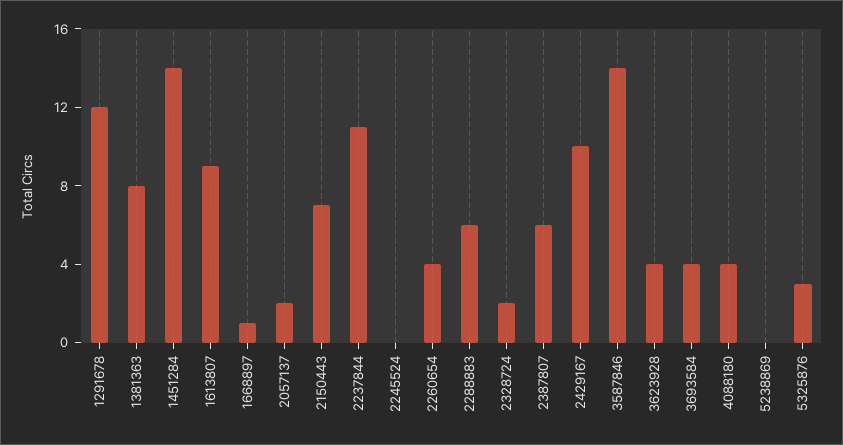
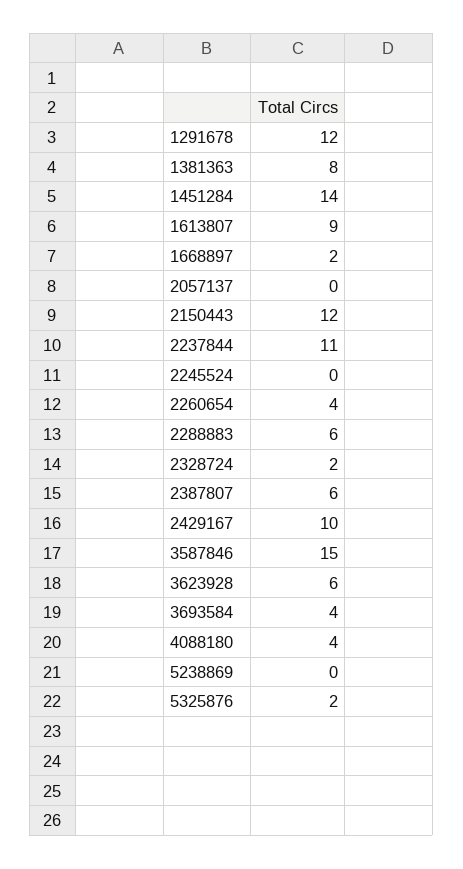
  {
    "1291678": 12,
    "1381363": 8,
    "1451284": 14,
    "1613807": 9,
-   "1668897": 1,
+   "1668897": 2,
-   "2057137": 2,
+   "2057137": 0,
-   "2150443": 7,
+   "2150443": 12,
    "2237844": 11,
    "2245524": 0,
    "2260654": 4,
    "2288883": 6,
    "2328724": 2,
    "2387807": 6,
    "2429167": 10,
-   "3587846": 14,
+   "3587846": 15,
-   "3623928": 4,
+   "3623928": 6,
    "3693584": 4,
    "4088180": 4,
    "5238869": 0,
-   "5325876": 3
+   "5325876": 2
  }

